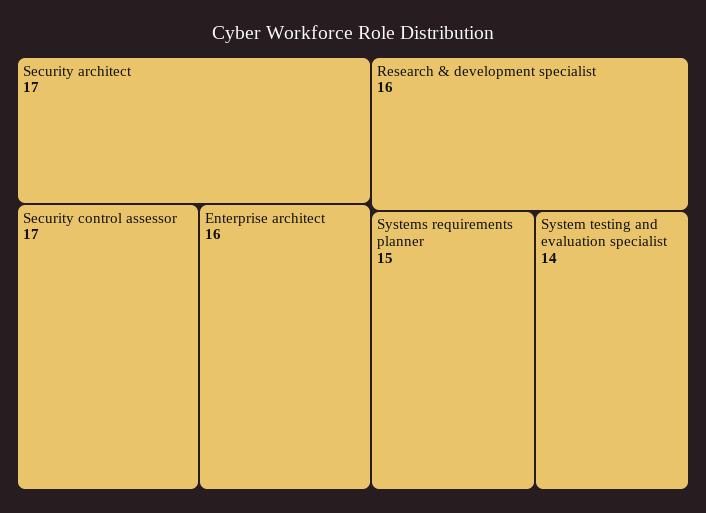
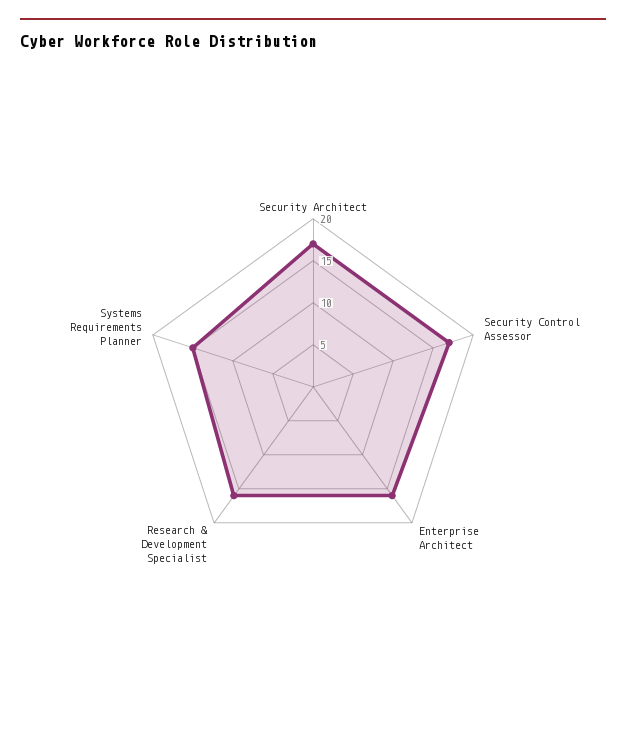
  {
    "Security architect": 17,
    "Security control assessor": 17,
    "Enterprise architect": 16,
    "Research & development specialist": 16,
-   "Systems requirements planner": 15,
+   "Systems requirements planner": 15
-   "System testing and evaluation specialist": 14
  }

